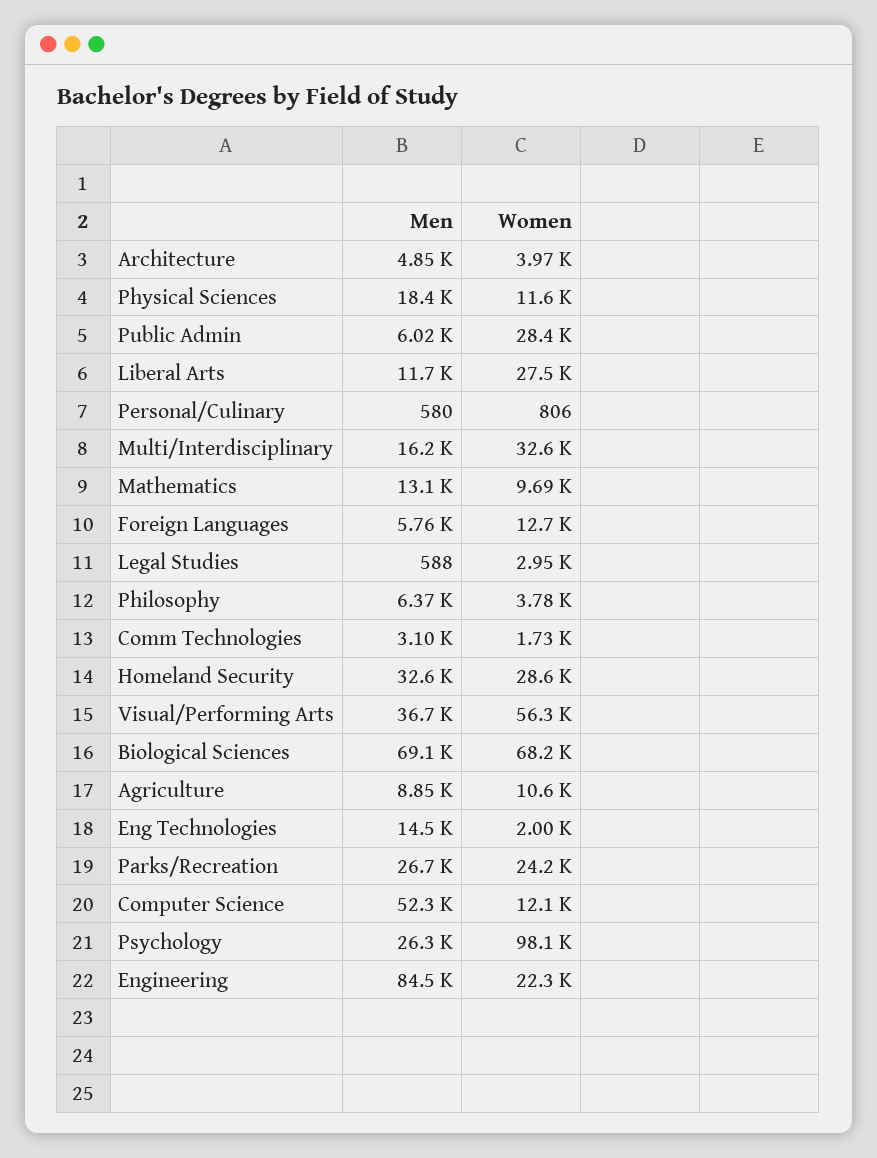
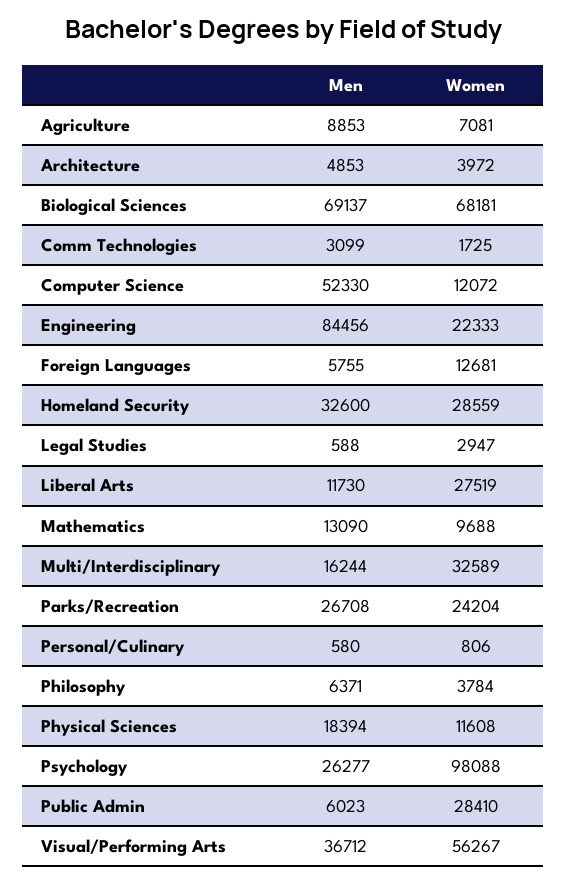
  {
    "Men": {
      "Architecture": 4853,
      "Physical Sciences": 18394,
      "Public Admin": 6023,
      "Liberal Arts": 11730,
      "Personal/Culinary": 580,
      "Multi/Interdisciplinary": 16244,
      "Mathematics": 13090,
      "Foreign Languages": 5755,
      "Legal Studies": 588,
      "Philosophy": 6371,
      "Comm Technologies": 3099,
      "Homeland Security": 32600,
      "Visual/Performing Arts": 36712,
      "Biological Sciences": 69137,
      "Agriculture": 8853,
-     "Eng Technologies": 14500,
      "Parks/Recreation": 26708,
      "Computer Science": 52330,
      "Psychology": 26277,
      "Engineering": 84456
    },
    "Women": {
      "Architecture": 3972,
      "Physical Sciences": 11608,
      "Public Admin": 28410,
      "Liberal Arts": 27519,
      "Personal/Culinary": 806,
      "Multi/Interdisciplinary": 32589,
      "Mathematics": 9688,
      "Foreign Languages": 12681,
      "Legal Studies": 2947,
      "Philosophy": 3784,
      "Comm Technologies": 1725,
      "Homeland Security": 28559,
      "Visual/Performing Arts": 56267,
      "Biological Sciences": 68181,
-     "Agriculture": 10600,
+     "Agriculture": 7081,
-     "Eng Technologies": 2000,
      "Parks/Recreation": 24204,
      "Computer Science": 12072,
      "Psychology": 98088,
      "Engineering": 22333
    }
  }

